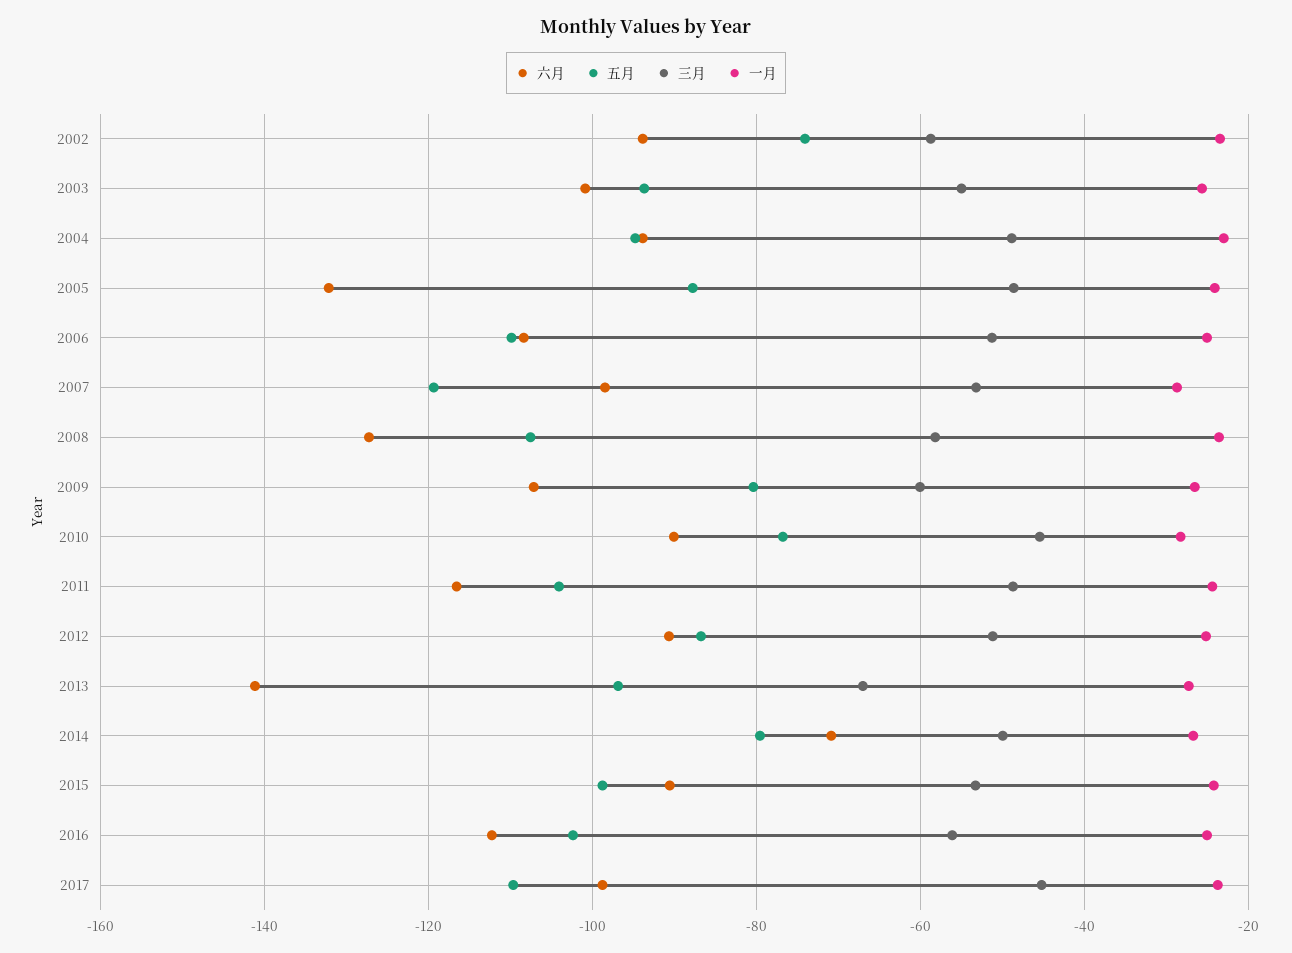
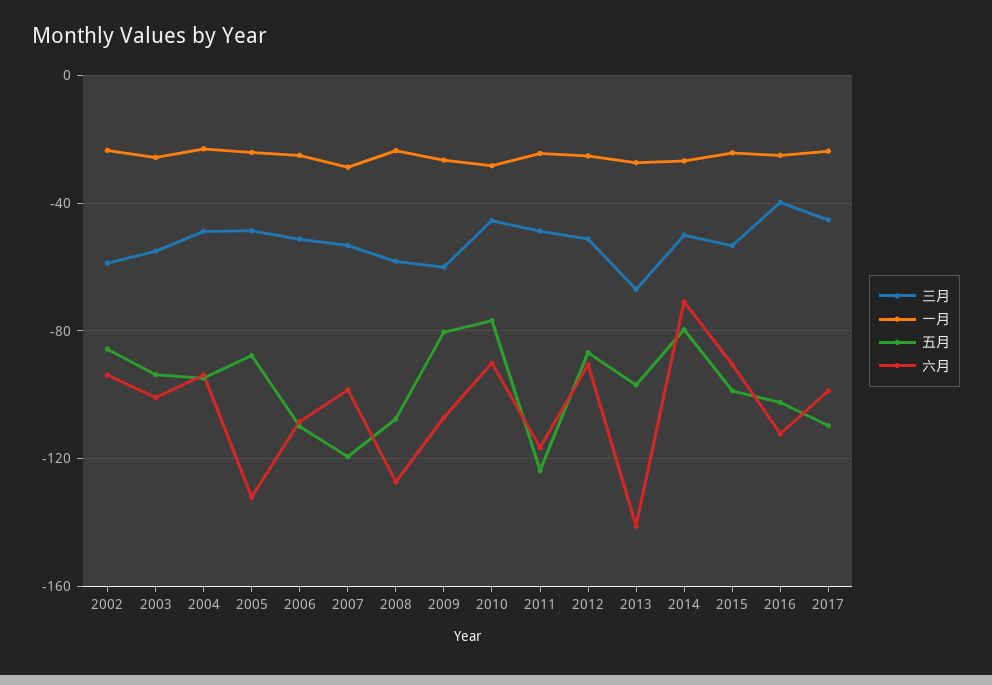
  {
    "六月": {
      "2002": -94,
      "2003": -100,
      "2004": -94,
      "2005": -132,
      "2006": -108,
      "2007": -98,
      "2008": -128,
      "2009": -108,
      "2010": -90,
      "2011": -116,
      "2012": -90,
      "2013": -142,
      "2014": -70,
      "2015": -90,
      "2016": -112,
      "2017": -98
    },
    "五月": {
-     "2002": -74,
+     "2002": -85,
      "2003": -94,
      "2004": -94,
      "2005": -88,
      "2006": -110,
      "2007": -120,
      "2008": -108,
      "2009": -80,
      "2010": -76,
-     "2011": -104,
+     "2011": -125,
      "2012": -86,
      "2013": -96,
      "2014": -80,
      "2015": -98,
      "2016": -102,
      "2017": -110
    },
    "三月": {
      "2002": -58,
      "2003": -56,
      "2004": -48,
      "2005": -48,
      "2006": -52,
      "2007": -54,
      "2008": -58,
      "2009": -60,
      "2010": -46,
      "2011": -48,
      "2012": -52,
      "2013": -68,
      "2014": -50,
      "2015": -54,
-     "2016": -56,
+     "2016": -40,
      "2017": -46
    },
    "一月": {
      "2002": -24,
      "2003": -26,
      "2004": -24,
      "2005": -24,
      "2006": -26,
      "2007": -28,
      "2008": -24,
      "2009": -26,
      "2010": -28,
      "2011": -24,
      "2012": -26,
      "2013": -28,
      "2014": -26,
      "2015": -24,
      "2016": -26,
      "2017": -24
    }
  }

